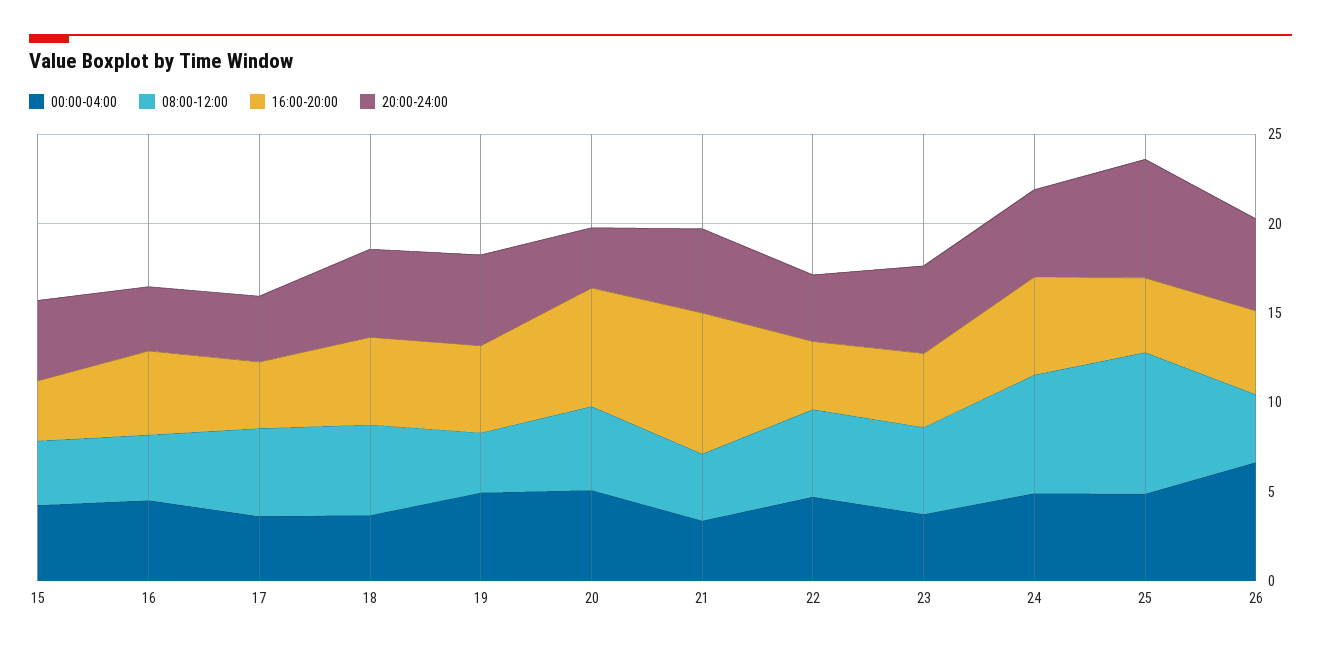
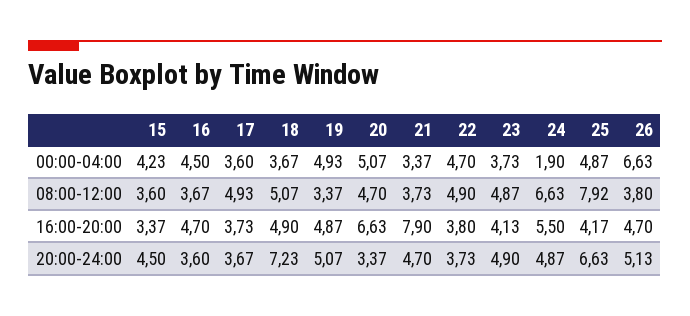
  {
    "00:00-04:00": {
      "15": 4.23,
      "16": 4.5,
      "17": 3.6,
      "18": 3.67,
      "19": 4.93,
      "20": 5.07,
      "21": 3.37,
      "22": 4.7,
      "23": 3.73,
-     "24": 5,
+     "24": 1.9,
      "25": 4.87,
      "26": 6.63
    },
    "08:00-12:00": {
      "15": 3.6,
      "16": 3.67,
      "17": 4.93,
      "18": 5.07,
      "19": 3.37,
      "20": 4.7,
      "21": 3.73,
      "22": 4.9,
      "23": 4.87,
      "24": 6.63,
      "25": 7.92,
      "26": 3.8
    },
    "16:00-20:00": {
      "15": 3.37,
      "16": 4.7,
      "17": 3.73,
      "18": 4.9,
      "19": 4.87,
      "20": 6.63,
      "21": 7.9,
      "22": 3.8,
      "23": 4.13,
      "24": 5.5,
      "25": 4.17,
      "26": 4.7
    },
    "20:00-24:00": {
      "15": 4.5,
      "16": 3.6,
      "17": 3.67,
-     "18": 5,
+     "18": 7.23,
      "19": 5.07,
      "20": 3.37,
      "21": 4.7,
      "22": 3.73,
      "23": 4.9,
      "24": 4.87,
      "25": 6.63,
      "26": 5.13
    }
  }

